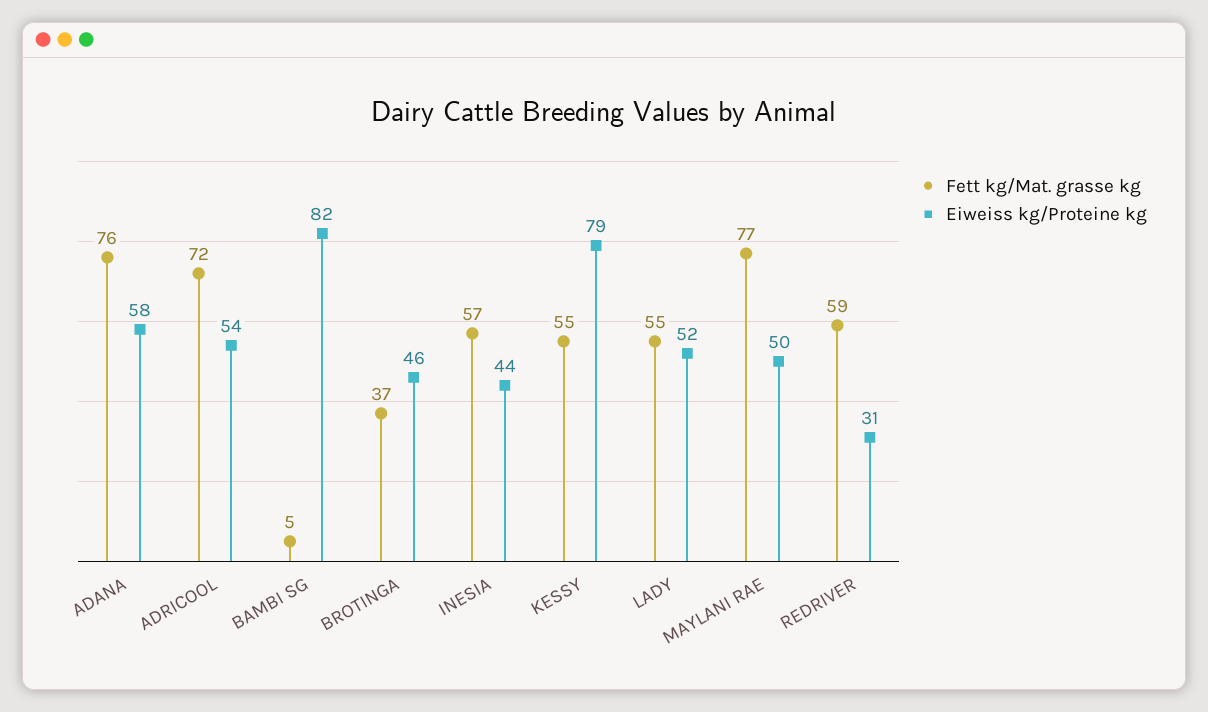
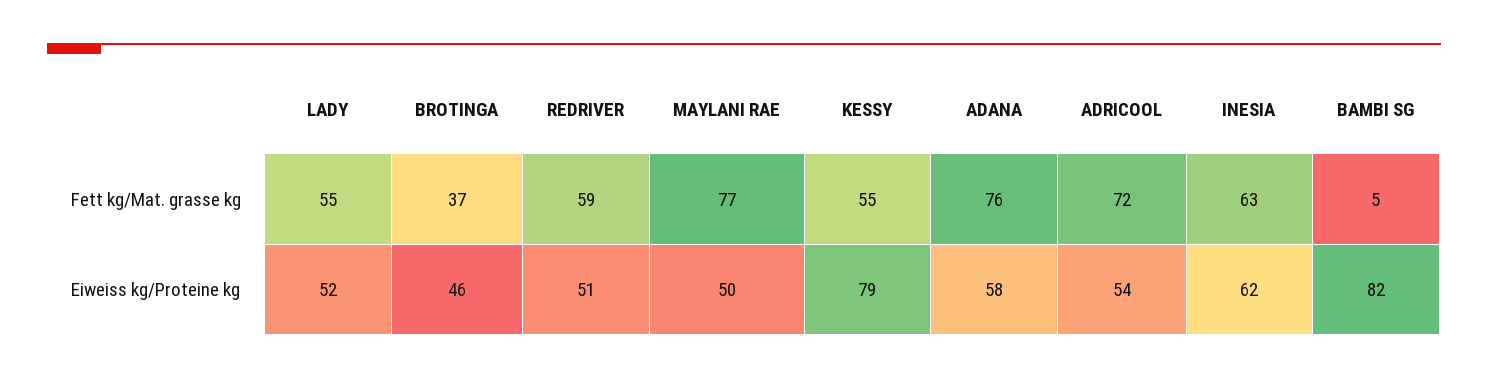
  {
    "Fett kg/Mat. grasse kg": {
      "ADANA": 76,
      "ADRICOOL": 72,
      "BAMBI SG": 5,
      "BROTINGA": 37,
-     "INESIA": 57,
+     "INESIA": 63,
      "KESSY": 55,
      "LADY": 55,
      "MAYLANI RAE": 77,
      "REDRIVER": 59
    },
    "Eiweiss kg/Proteine kg": {
      "ADANA": 58,
      "ADRICOOL": 54,
      "BAMBI SG": 82,
      "BROTINGA": 46,
-     "INESIA": 44,
+     "INESIA": 62,
      "KESSY": 79,
      "LADY": 52,
      "MAYLANI RAE": 50,
-     "REDRIVER": 31
+     "REDRIVER": 51
    }
  }

